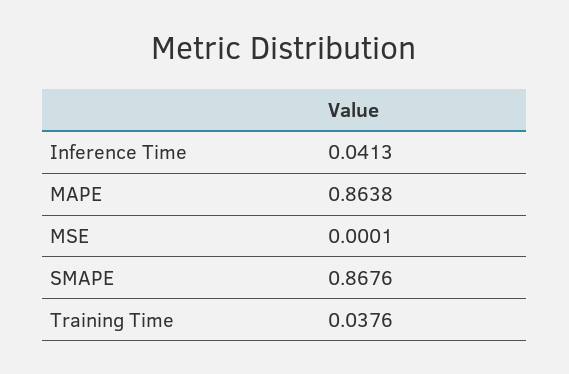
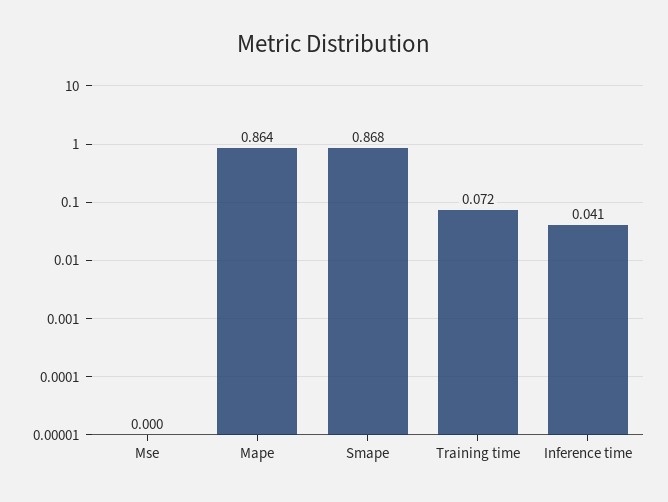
  {
    "Inference Time": 0.0413,
    "MAPE": 0.8638,
    "MSE": 0.0001,
    "SMAPE": 0.8676,
-   "Training Time": 0.0376
+   "Training Time": 0.072
  }

